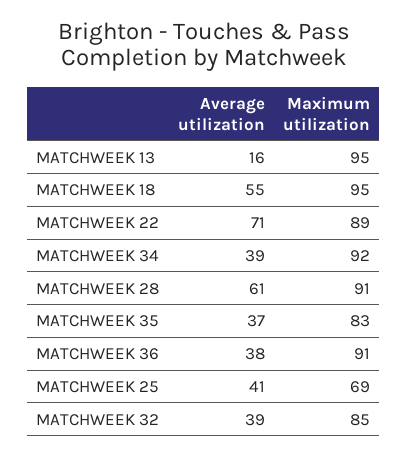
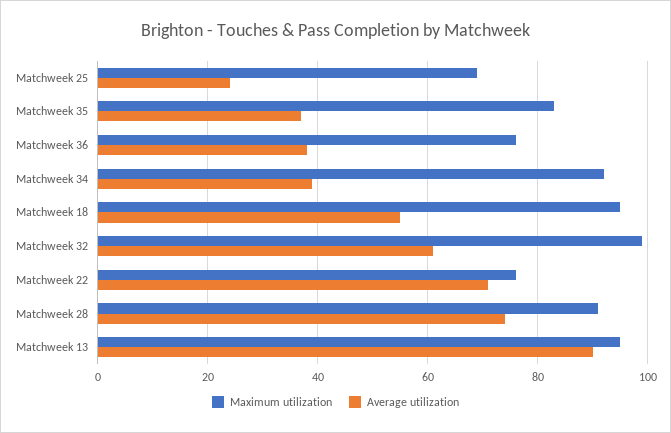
  {
    "Average utilization": {
-     "MATCHWEEK 13": 16,
+     "MATCHWEEK 13": 90,
      "MATCHWEEK 18": 55,
      "MATCHWEEK 22": 71,
      "MATCHWEEK 34": 39,
-     "MATCHWEEK 28": 61,
+     "MATCHWEEK 28": 75,
      "MATCHWEEK 35": 37,
      "MATCHWEEK 36": 38,
-     "MATCHWEEK 25": 41,
+     "MATCHWEEK 25": 25,
-     "MATCHWEEK 32": 39
+     "MATCHWEEK 32": 60
    },
    "Maximum utilization": {
      "MATCHWEEK 13": 95,
      "MATCHWEEK 18": 95,
-     "MATCHWEEK 22": 89,
+     "MATCHWEEK 22": 75,
      "MATCHWEEK 34": 92,
      "MATCHWEEK 28": 91,
      "MATCHWEEK 35": 83,
-     "MATCHWEEK 36": 91,
+     "MATCHWEEK 36": 75,
      "MATCHWEEK 25": 69,
-     "MATCHWEEK 32": 85
+     "MATCHWEEK 32": 100
    }
  }

